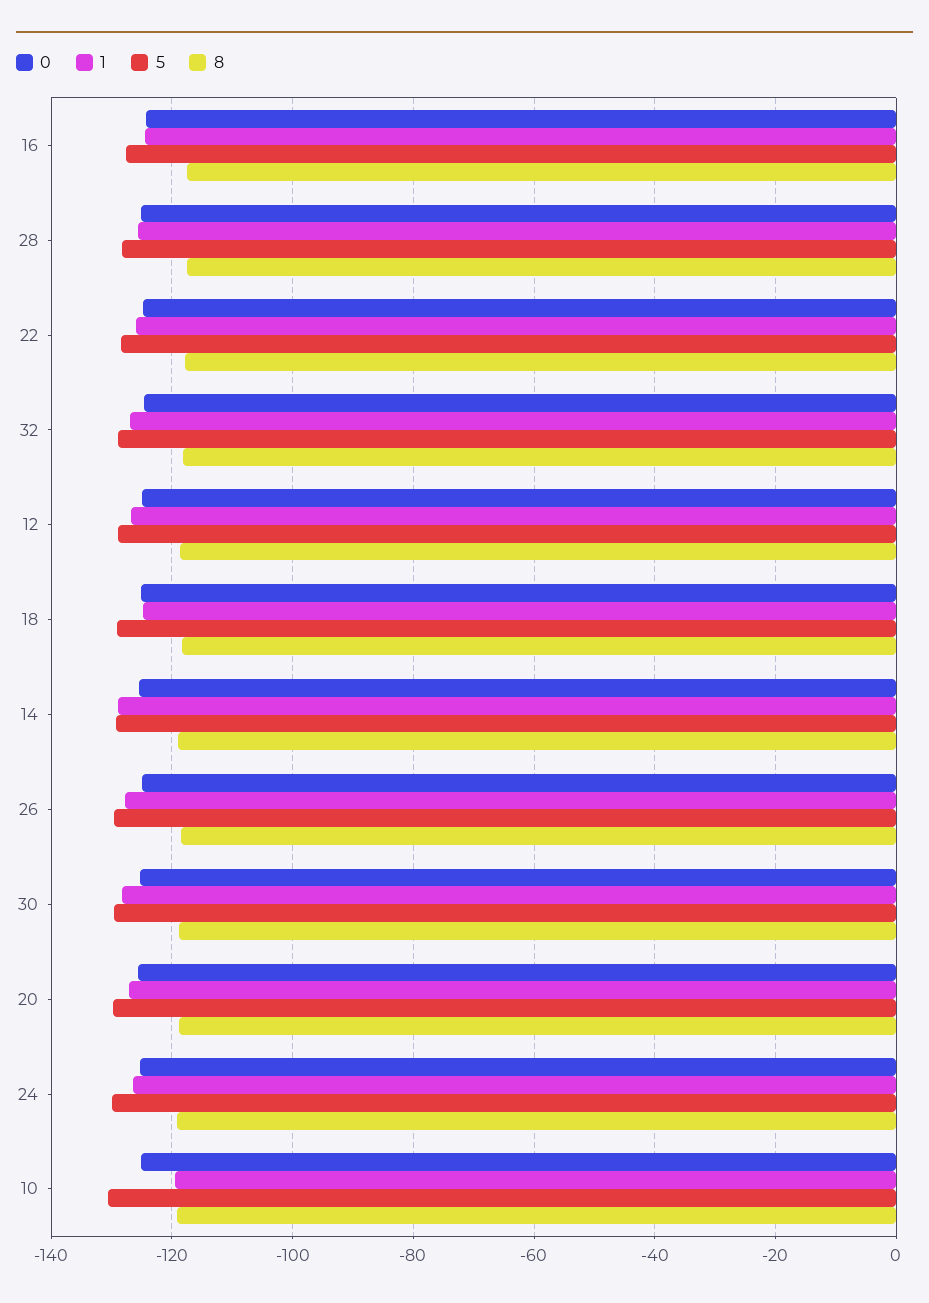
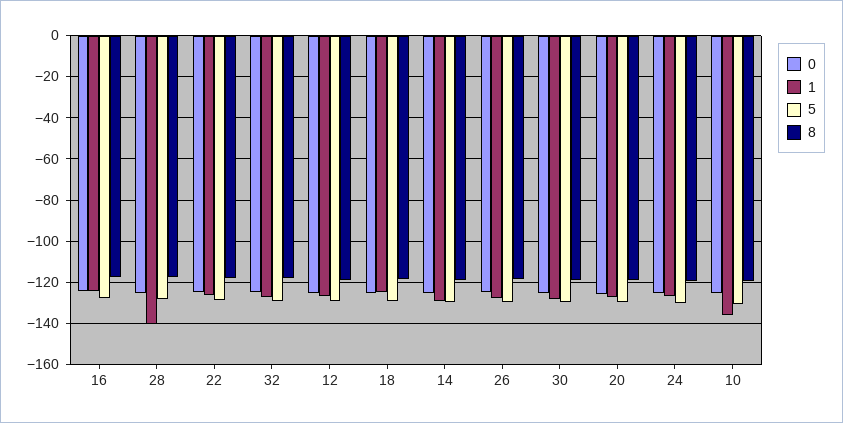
  {
    "0": {
      "16": -124,
      "28": -126,
      "22": -124,
      "32": -124,
      "12": -124,
      "18": -126,
      "14": -126,
      "26": -124,
      "30": -126,
      "20": -126,
      "24": -126,
      "10": -126
    },
    "1": {
      "16": -124,
-     "28": -126,
+     "28": -140,
      "22": -126,
      "32": -126,
      "12": -126,
      "18": -124,
      "14": -128,
      "26": -128,
      "30": -128,
      "20": -128,
      "24": -126,
-     "10": -120
+     "10": -135
    },
    "5": {
      "16": -128,
      "28": -128,
      "22": -128,
      "32": -128,
      "12": -128,
      "18": -130,
      "14": -130,
      "26": -130,
      "30": -130,
      "20": -130,
      "24": -130,
      "10": -130
    },
    "8": {
      "16": -118,
      "28": -118,
      "22": -118,
      "32": -118,
      "12": -118,
      "18": -118,
      "14": -120,
      "26": -118,
      "30": -118,
      "20": -118,
      "24": -120,
      "10": -120
    }
  }

